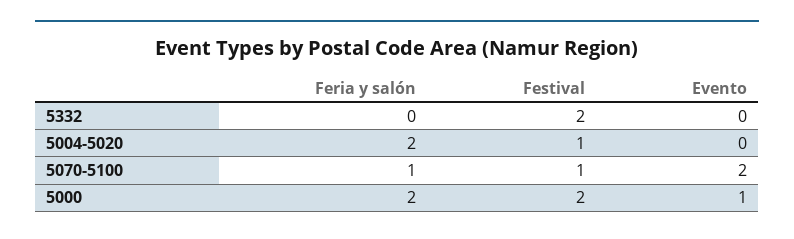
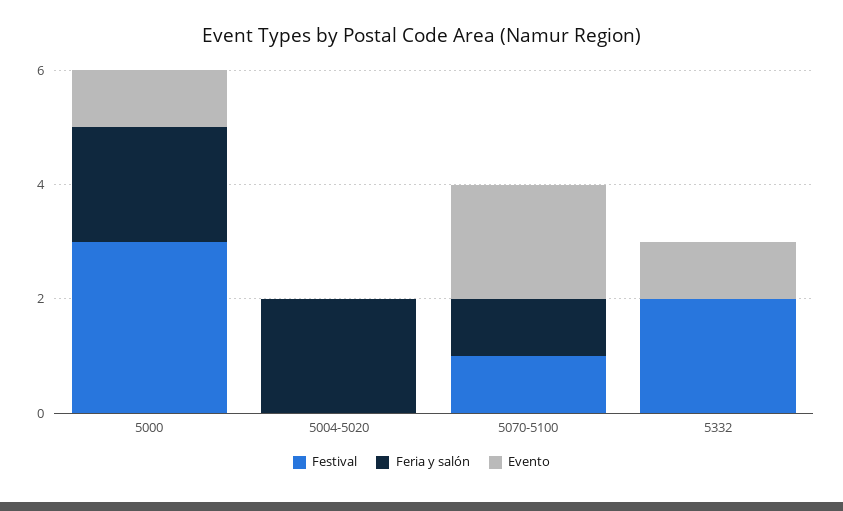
  {
    "Feria y salón": {
      "5332": 0,
      "5004-5020": 2,
      "5070-5100": 1,
      "5000": 2
    },
    "Festival": {
      "5332": 2,
-     "5004-5020": 1,
+     "5004-5020": 0,
      "5070-5100": 1,
-     "5000": 2
+     "5000": 3
    },
    "Evento": {
-     "5332": 0,
+     "5332": 1,
      "5004-5020": 0,
      "5070-5100": 2,
      "5000": 1
    }
  }

